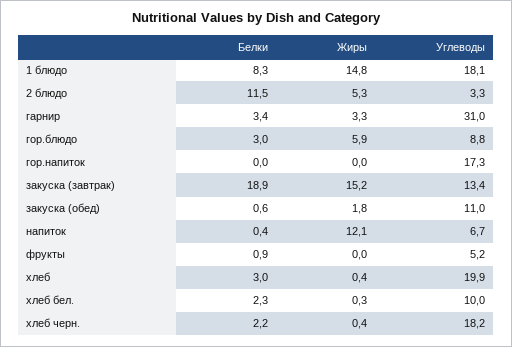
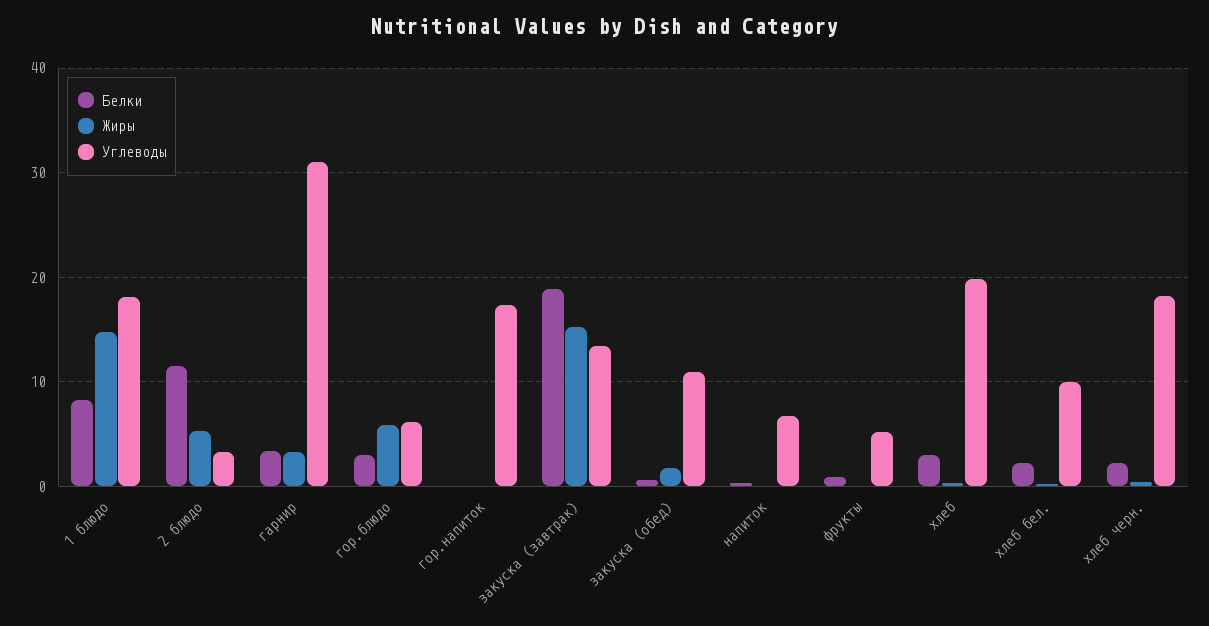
  {
    "Белки": {
      "1 блюдо": 8.3,
      "2 блюдо": 11.5,
      "гарнир": 3.4,
      "гор.блюдо": 3,
      "гор.напиток": 0,
      "закуска (завтрак)": 18.9,
      "закуска (обед)": 0.6,
      "напиток": 0.4,
      "фрукты": 0.9,
      "хлеб": 3,
      "хлеб бел.": 2.3,
      "хлеб черн.": 2.2
    },
    "Жиры": {
      "1 блюдо": 14.8,
      "2 блюдо": 5.3,
      "гарнир": 3.3,
      "гор.блюдо": 5.9,
      "гор.напиток": 0,
      "закуска (завтрак)": 15.2,
      "закуска (обед)": 1.8,
-     "напиток": 12.1,
+     "напиток": 0,
      "фрукты": 0,
      "хлеб": 0.4,
      "хлеб бел.": 0.3,
      "хлеб черн.": 0.4
    },
    "Углеводы": {
      "1 блюдо": 18.1,
      "2 блюдо": 3.3,
      "гарнир": 31,
-     "гор.блюдо": 8.8,
+     "гор.блюдо": 6,
      "гор.напиток": 17.3,
      "закуска (завтрак)": 13.4,
      "закуска (обед)": 11,
      "напиток": 6.7,
      "фрукты": 5.2,
      "хлеб": 19.9,
      "хлеб бел.": 10,
      "хлеб черн.": 18.2
    }
  }

